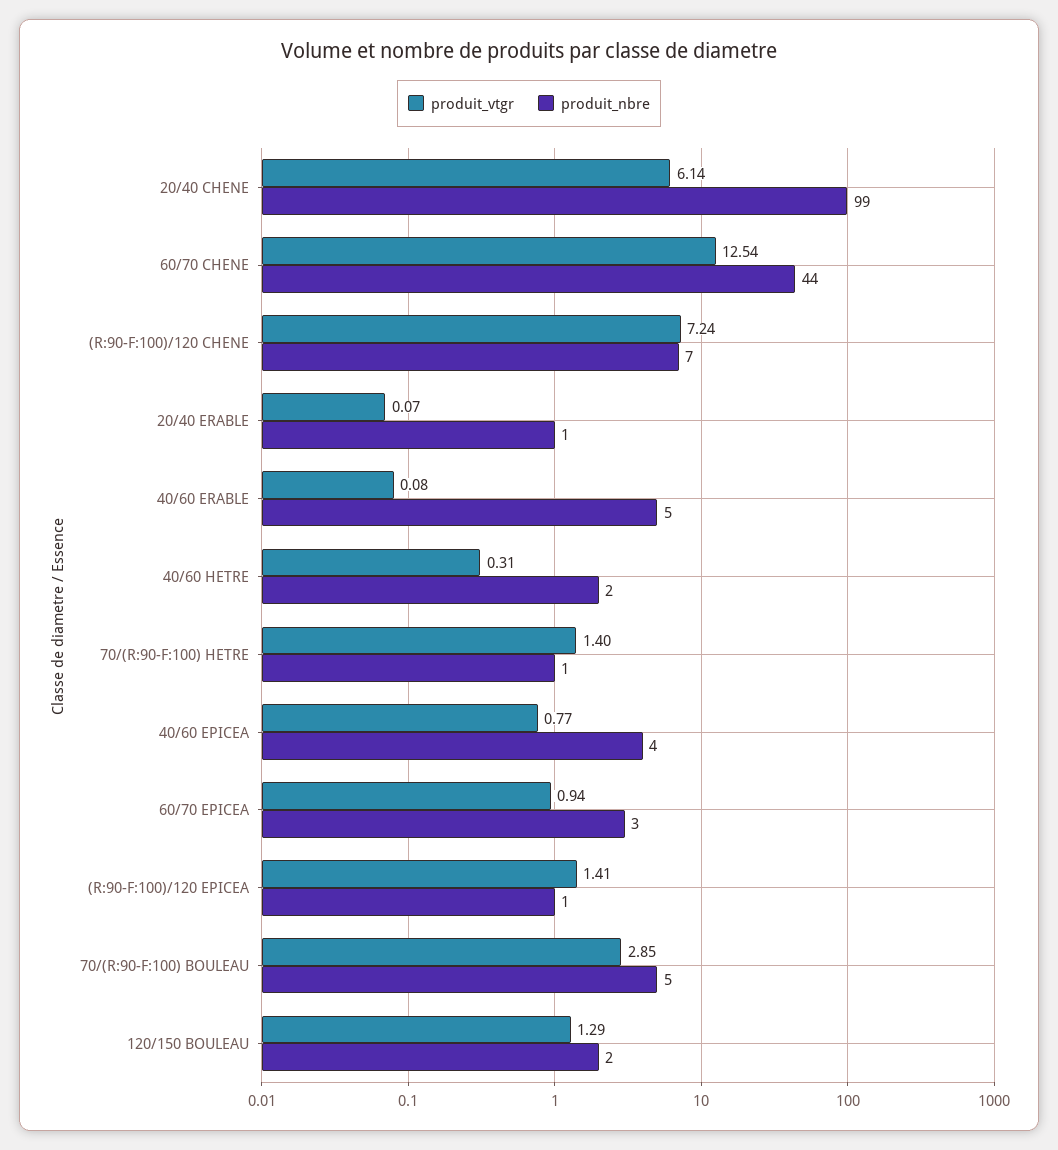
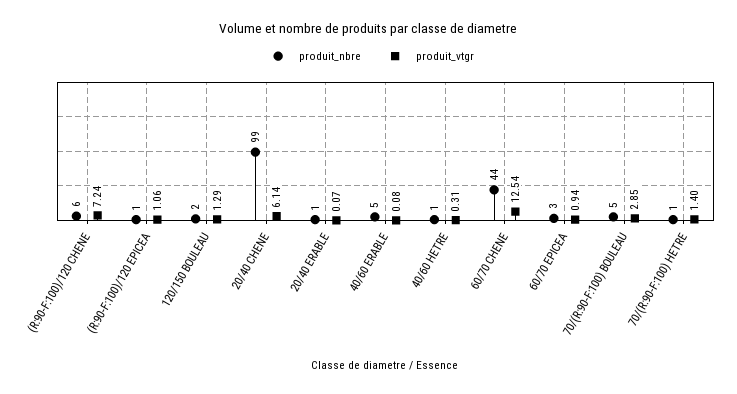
  {
    "produit_vtgr": {
      "20/40 CHENE": 6.14,
      "60/70 CHENE": 12.54,
      "(R:90-F:100)/120 CHENE": 7.24,
      "20/40 ERABLE": 0.07,
      "40/60 ERABLE": 0.08,
      "40/60 HETRE": 0.31,
      "70/(R:90-F:100) HETRE": 1.4,
-     "40/60 EPICEA": 0.77,
      "60/70 EPICEA": 0.94,
-     "(R:90-F:100)/120 EPICEA": 1.41,
+     "(R:90-F:100)/120 EPICEA": 1.06,
      "70/(R:90-F:100) BOULEAU": 2.85,
      "120/150 BOULEAU": 1.29
    },
    "produit_nbre": {
      "20/40 CHENE": 99,
      "60/70 CHENE": 44,
-     "(R:90-F:100)/120 CHENE": 7,
+     "(R:90-F:100)/120 CHENE": 6,
      "20/40 ERABLE": 1,
      "40/60 ERABLE": 5,
-     "40/60 HETRE": 2,
+     "40/60 HETRE": 1,
      "70/(R:90-F:100) HETRE": 1,
-     "40/60 EPICEA": 4,
      "60/70 EPICEA": 3,
      "(R:90-F:100)/120 EPICEA": 1,
      "70/(R:90-F:100) BOULEAU": 5,
      "120/150 BOULEAU": 2
    }
  }

